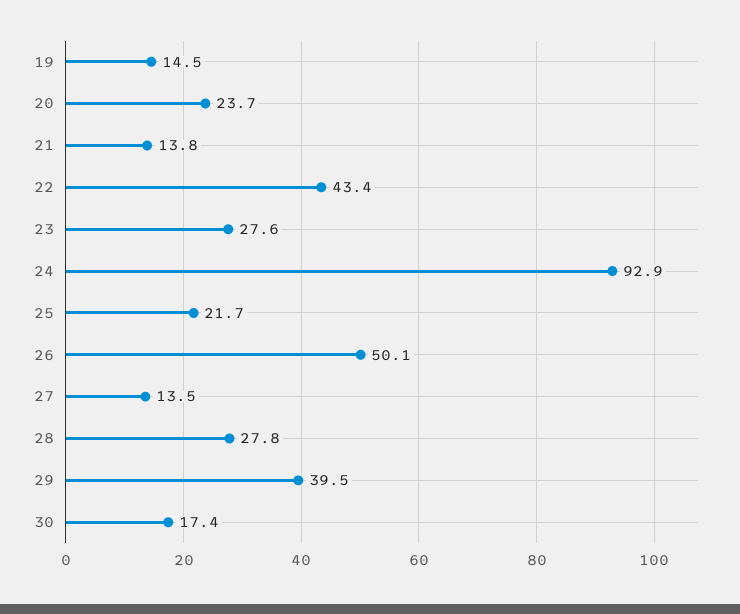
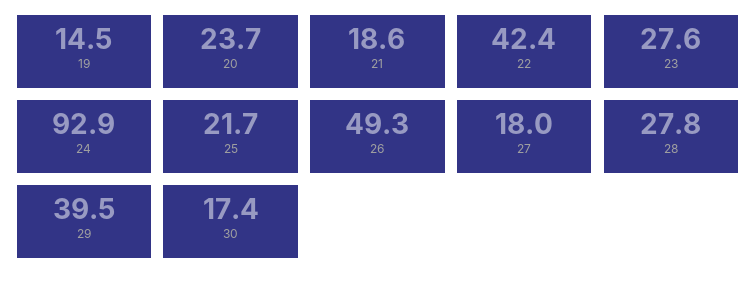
  {
    "19": 14.5,
    "20": 23.7,
-   "21": 13.8,
+   "21": 18.6,
-   "22": 43.4,
+   "22": 42.4,
    "23": 27.6,
    "24": 92.9,
    "25": 21.7,
-   "26": 50.1,
+   "26": 49.3,
-   "27": 13.5,
+   "27": 18,
    "28": 27.8,
    "29": 39.5,
    "30": 17.4
  }

